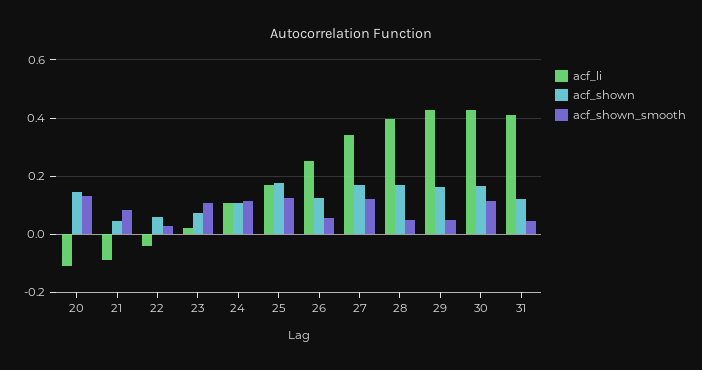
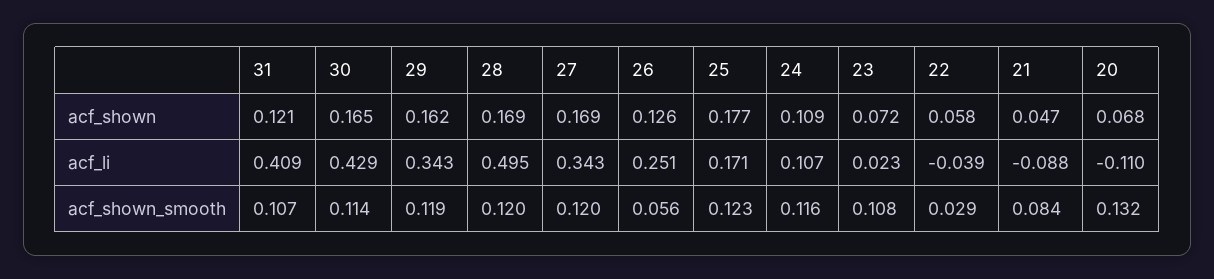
  {
    "acf_li": {
      "20": -0.11,
      "21": -0.088,
      "22": -0.039,
      "23": 0.023,
      "24": 0.107,
      "25": 0.171,
      "26": 0.251,
      "27": 0.343,
-     "28": 0.4,
+     "28": 0.495,
-     "29": 0.425,
+     "29": 0.343,
      "30": 0.429,
      "31": 0.409
    },
    "acf_shown": {
-     "20": 0.15,
+     "20": 0.068,
      "21": 0.047,
      "22": 0.058,
      "23": 0.072,
      "24": 0.109,
      "25": 0.177,
      "26": 0.126,
      "27": 0.169,
      "28": 0.169,
      "29": 0.162,
      "30": 0.165,
      "31": 0.121
    },
    "acf_shown_smooth": {
      "20": 0.132,
      "21": 0.084,
      "22": 0.029,
      "23": 0.108,
      "24": 0.116,
      "25": 0.123,
      "26": 0.056,
      "27": 0.12,
-     "28": 0.05,
+     "28": 0.12,
-     "29": 0.05,
+     "29": 0.119,
      "30": 0.114,
-     "31": 0.05
+     "31": 0.107
    }
  }

